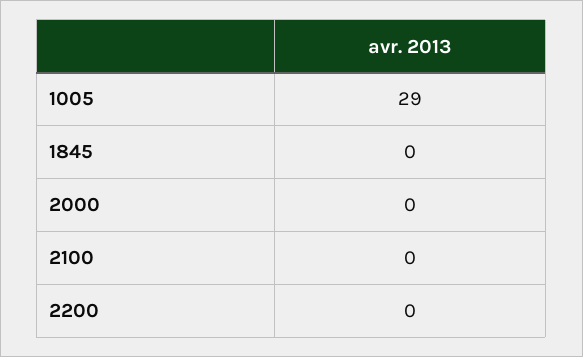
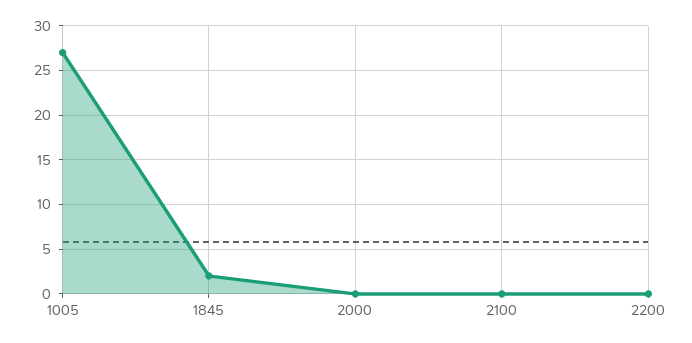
  {
-   "1005": 29,
+   "1005": 27,
-   "1845": 0,
+   "1845": 2,
    "2000": 0,
    "2100": 0,
    "2200": 0
  }

